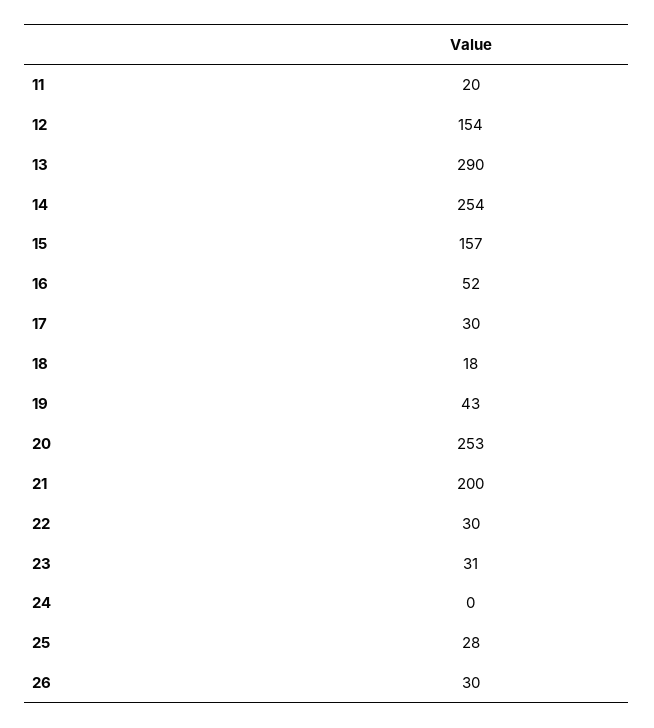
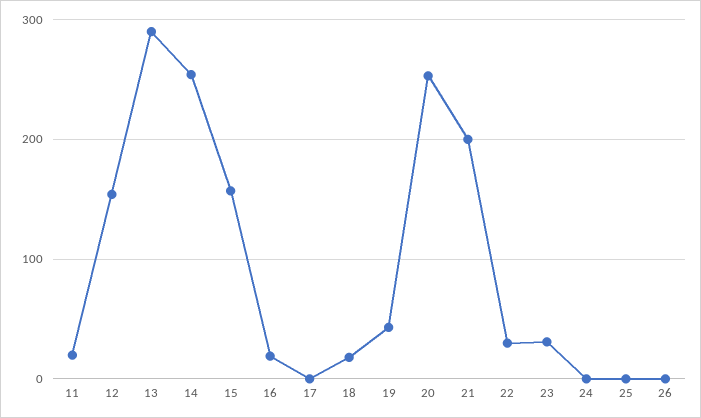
  {
    "11": 20,
    "12": 154,
    "13": 290,
    "14": 254,
    "15": 157,
-   "16": 52,
+   "16": 20,
-   "17": 30,
+   "17": 0,
    "18": 18,
    "19": 43,
    "20": 253,
    "21": 200,
    "22": 30,
    "23": 31,
    "24": 0,
-   "25": 28,
+   "25": 0,
-   "26": 30
+   "26": 0
  }

